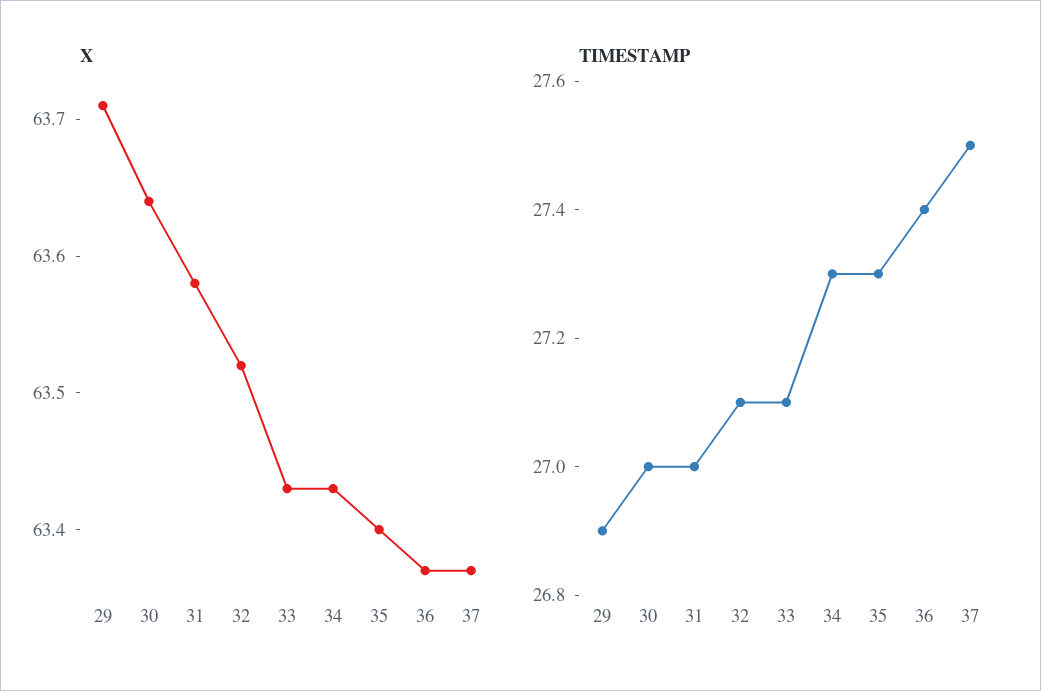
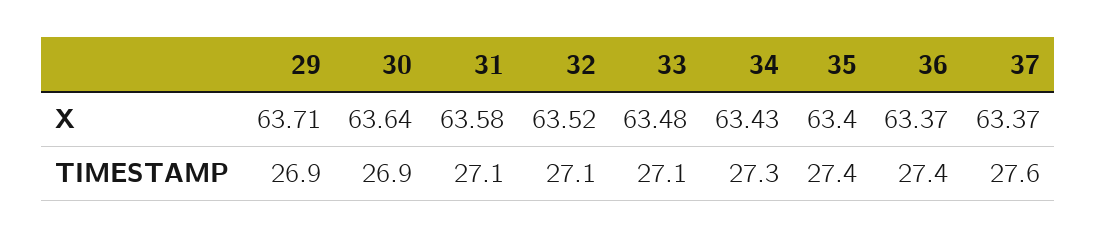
  {
    "X": {
      "29": 63.71,
      "30": 63.64,
      "31": 63.58,
      "32": 63.52,
-     "33": 63.43,
+     "33": 63.48,
      "34": 63.43,
      "35": 63.4,
      "36": 63.37,
      "37": 63.37
    },
    "TIMESTAMP": {
      "29": 26.9,
-     "30": 27,
+     "30": 26.9,
-     "31": 27,
+     "31": 27.1,
      "32": 27.1,
      "33": 27.1,
      "34": 27.3,
-     "35": 27.3,
+     "35": 27.4,
      "36": 27.4,
-     "37": 27.5
+     "37": 27.6
    }
  }

